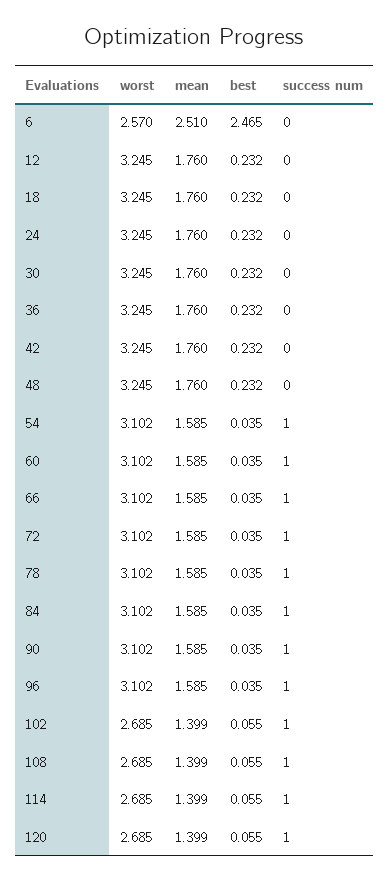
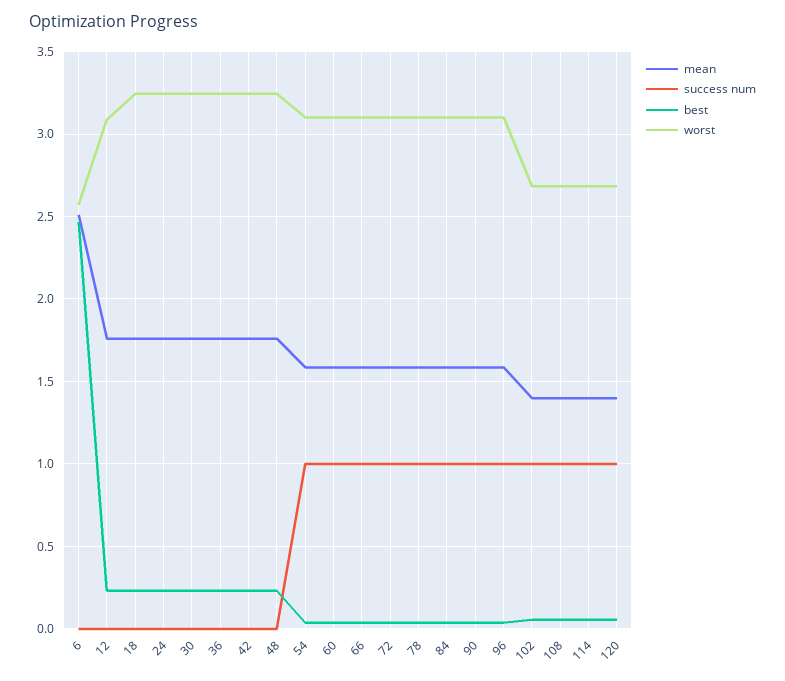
  {
    "worst": {
      "6": 2.57,
-     "12": 3.245,
+     "12": 3.1,
      "18": 3.245,
      "24": 3.245,
      "30": 3.245,
      "36": 3.245,
      "42": 3.245,
      "48": 3.245,
      "54": 3.102,
      "60": 3.102,
      "66": 3.102,
      "72": 3.102,
      "78": 3.102,
      "84": 3.102,
      "90": 3.102,
      "96": 3.102,
      "102": 2.685,
      "108": 2.685,
      "114": 2.685,
      "120": 2.685
    },
    "mean": {
      "6": 2.51,
      "12": 1.76,
      "18": 1.76,
      "24": 1.76,
      "30": 1.76,
      "36": 1.76,
      "42": 1.76,
      "48": 1.76,
      "54": 1.585,
      "60": 1.585,
      "66": 1.585,
      "72": 1.585,
      "78": 1.585,
      "84": 1.585,
      "90": 1.585,
      "96": 1.585,
      "102": 1.399,
      "108": 1.399,
      "114": 1.399,
      "120": 1.399
    },
    "best": {
      "6": 2.465,
      "12": 0.232,
      "18": 0.232,
      "24": 0.232,
      "30": 0.232,
      "36": 0.232,
      "42": 0.232,
      "48": 0.232,
      "54": 0.035,
      "60": 0.035,
      "66": 0.035,
      "72": 0.035,
      "78": 0.035,
      "84": 0.035,
      "90": 0.035,
      "96": 0.035,
      "102": 0.055,
      "108": 0.055,
      "114": 0.055,
      "120": 0.055
    },
    "success num": {
      "6": 0,
      "12": 0,
      "18": 0,
      "24": 0,
      "30": 0,
      "36": 0,
      "42": 0,
      "48": 0,
      "54": 1,
      "60": 1,
      "66": 1,
      "72": 1,
      "78": 1,
      "84": 1,
      "90": 1,
      "96": 1,
      "102": 1,
      "108": 1,
      "114": 1,
      "120": 1
    }
  }

